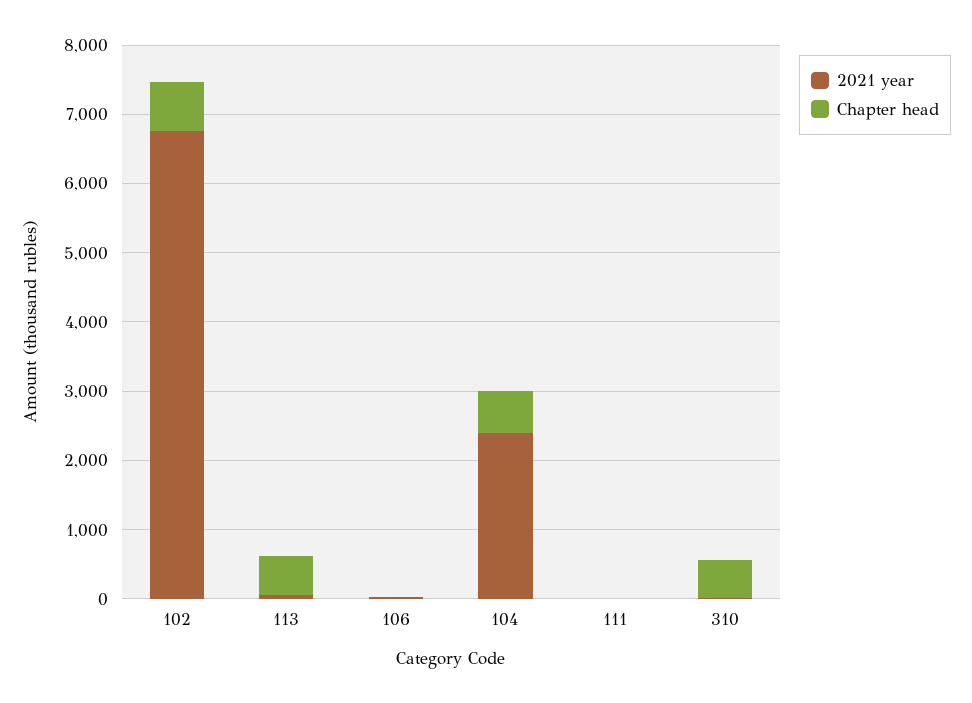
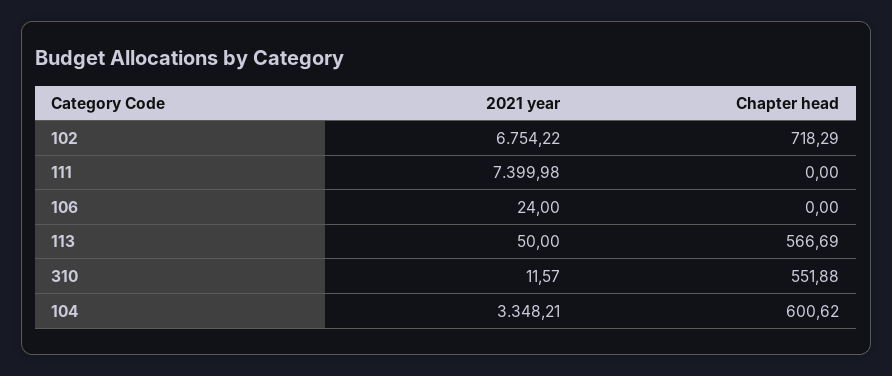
  {
    "2021 year": {
      "102": 6754.22,
      "113": 50,
      "106": 24,
-     "104": 2400,
+     "104": 3348.21,
-     "111": 0,
+     "111": 7399.98,
      "310": 11.57
    },
    "Chapter head": {
      "102": 718.29,
      "113": 566.69,
      "106": 0,
      "104": 600.62,
      "111": 0,
      "310": 551.88
    }
  }

